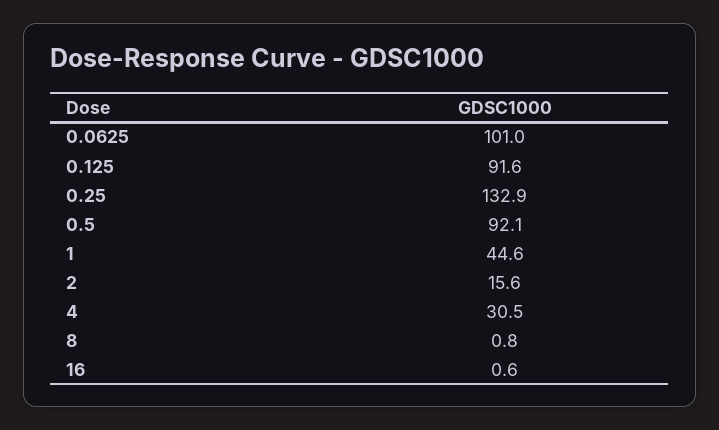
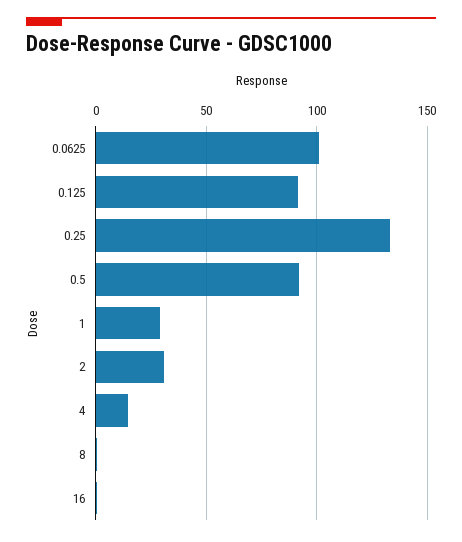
  {
    "0.0625": 101,
    "0.125": 91.6,
    "0.25": 132.9,
    "0.5": 92.1,
-   "1": 44.6,
+   "1": 30,
-   "2": 15.6,
+   "2": 30,
-   "4": 30.5,
+   "4": 15,
    "8": 0.8,
    "16": 0.6
  }

